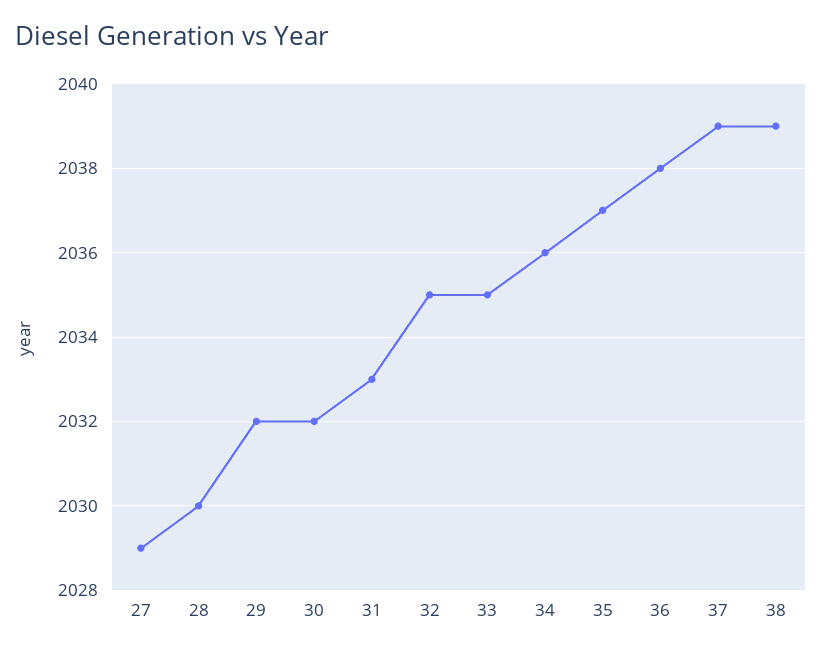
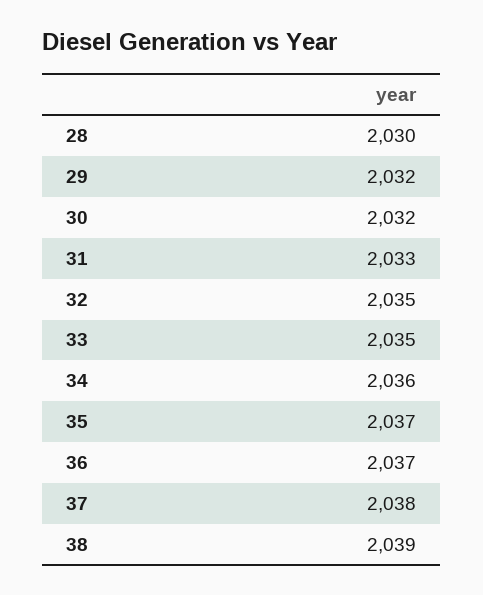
  {
-   "27": 2029,
    "28": 2030,
    "29": 2032,
    "30": 2032,
    "31": 2033,
    "32": 2035,
    "33": 2035,
    "34": 2036,
    "35": 2037,
-   "36": 2038,
+   "36": 2037,
-   "37": 2039,
+   "37": 2038,
    "38": 2039
  }

